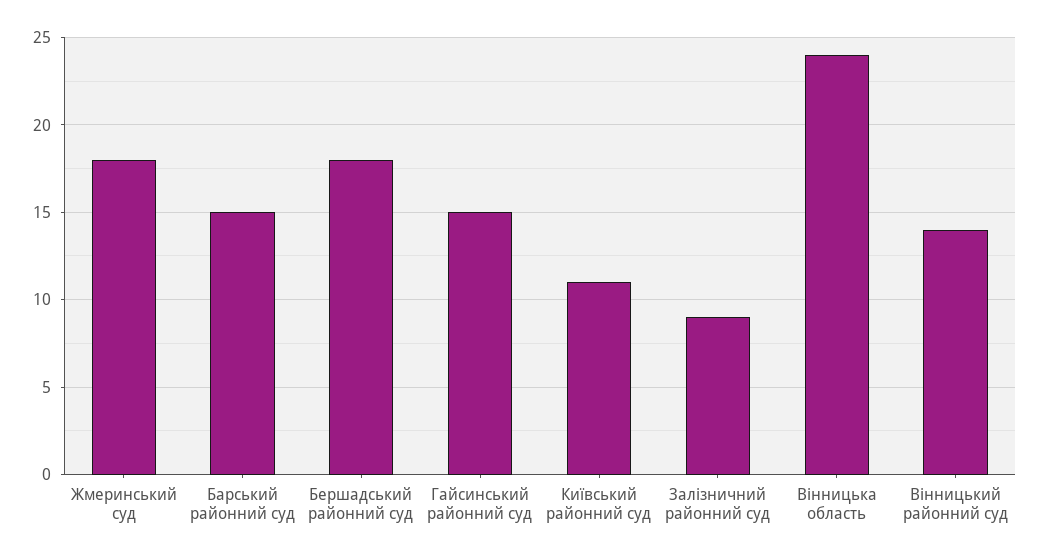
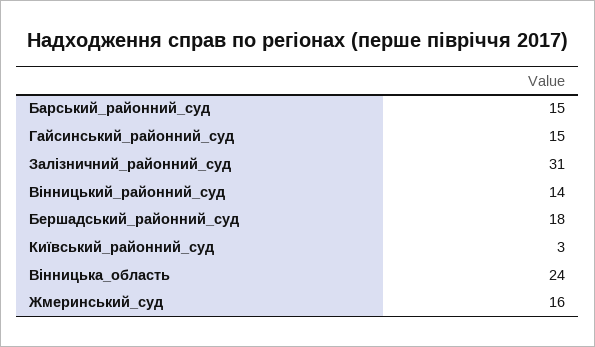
  {
-   "Жмеринський суд": 18,
+   "Жмеринський суд": 16,
    "Барський районний суд": 15,
    "Бершадський районний суд": 18,
    "Гайсинський районний суд": 15,
-   "Київський районний суд": 11,
+   "Київський районний суд": 3,
-   "Залізничний районний суд": 9,
+   "Залізничний районний суд": 31,
    "Вінницька область": 24,
    "Вінницький районний суд": 14
  }

